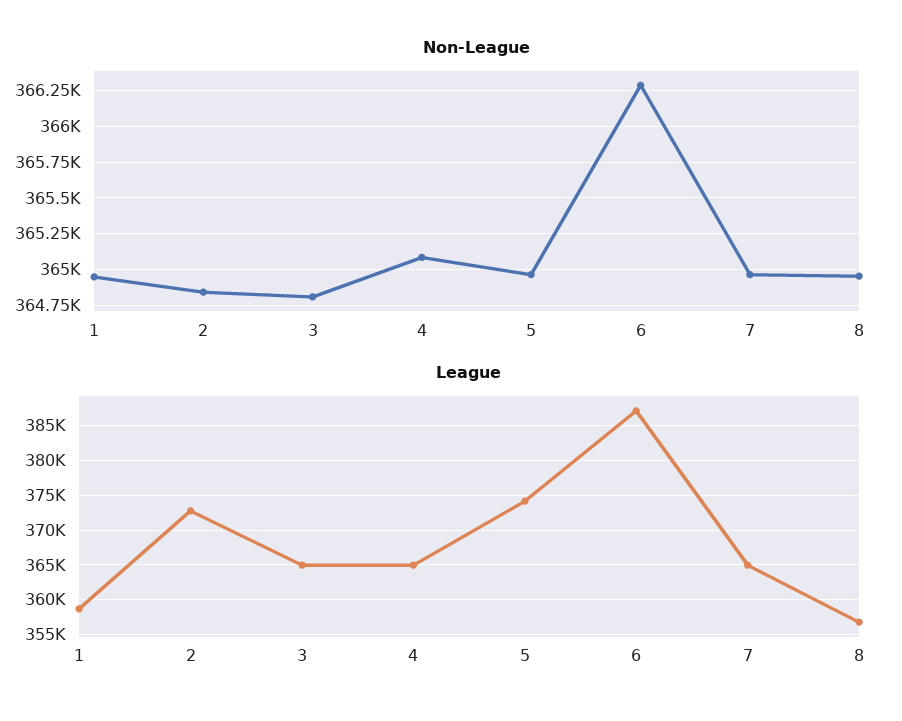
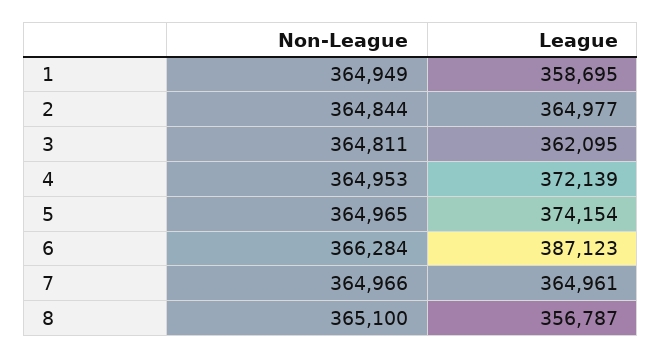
  {
    "Non-League": {
      "1": 364949,
      "2": 364844,
      "3": 364811,
-     "4": 365100,
+     "4": 364953,
      "5": 364965,
      "6": 366284,
      "7": 364966,
-     "8": 364950
+     "8": 365100
    },
    "League": {
      "1": 358695,
-     "2": 373000,
+     "2": 364977,
-     "3": 365000,
+     "3": 362095,
-     "4": 365000,
+     "4": 372139,
      "5": 374154,
      "6": 387123,
      "7": 364961,
      "8": 356787
    }
  }

